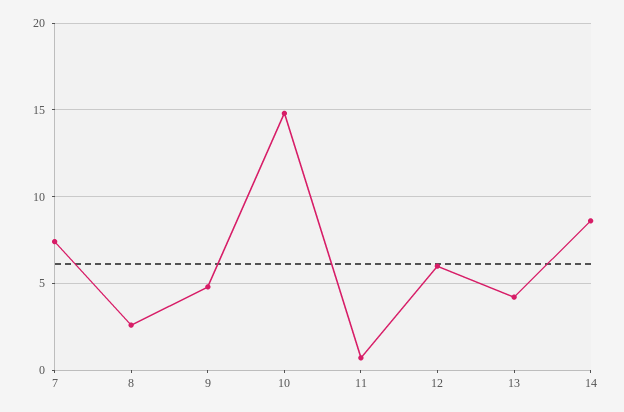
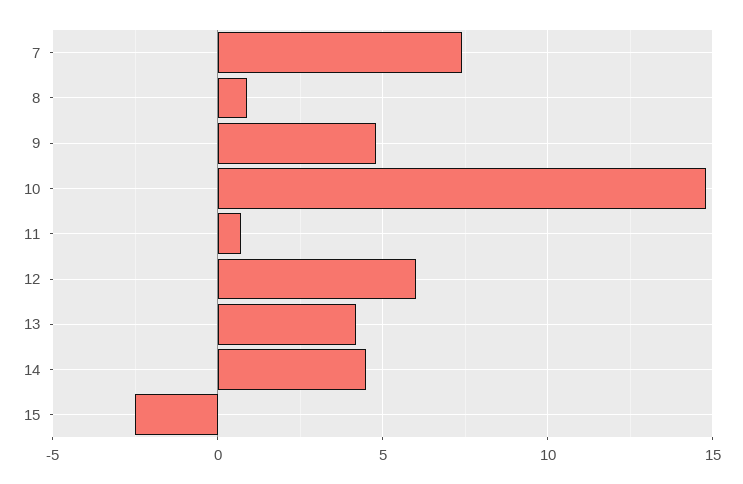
  {
    "7": 7.5,
-   "8": 2.5,
+   "8": 1,
    "9": 5,
    "10": 15,
    "11": 0.5,
    "12": 6,
    "13": 4,
-   "14": 8.5
+   "14": 4.5,
+   "15": -2.5
  }

